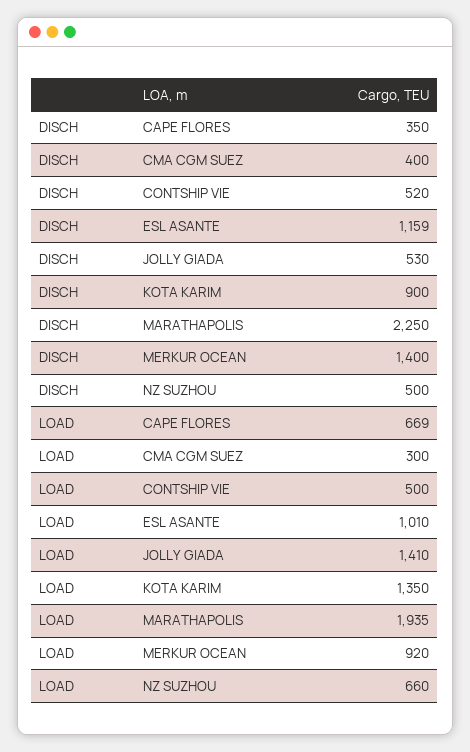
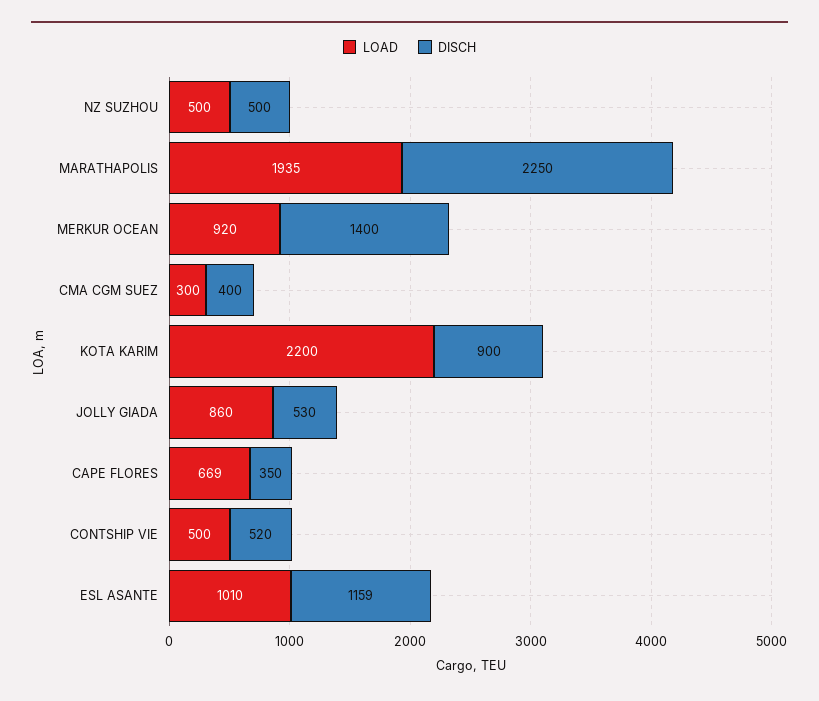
  {
    "DISCH": {
      "CAPE FLORES": 350,
      "CMA CGM SUEZ": 400,
      "CONTSHIP VIE": 520,
      "ESL ASANTE": 1159,
      "JOLLY GIADA": 530,
      "KOTA KARIM": 900,
      "MARATHAPOLIS": 2250,
      "MERKUR OCEAN": 1400,
      "NZ SUZHOU": 500
    },
    "LOAD": {
      "CAPE FLORES": 669,
      "CMA CGM SUEZ": 300,
      "CONTSHIP VIE": 500,
      "ESL ASANTE": 1010,
-     "JOLLY GIADA": 1410,
+     "JOLLY GIADA": 860,
-     "KOTA KARIM": 1350,
+     "KOTA KARIM": 2200,
      "MARATHAPOLIS": 1935,
      "MERKUR OCEAN": 920,
-     "NZ SUZHOU": 660
+     "NZ SUZHOU": 500
    }
  }

